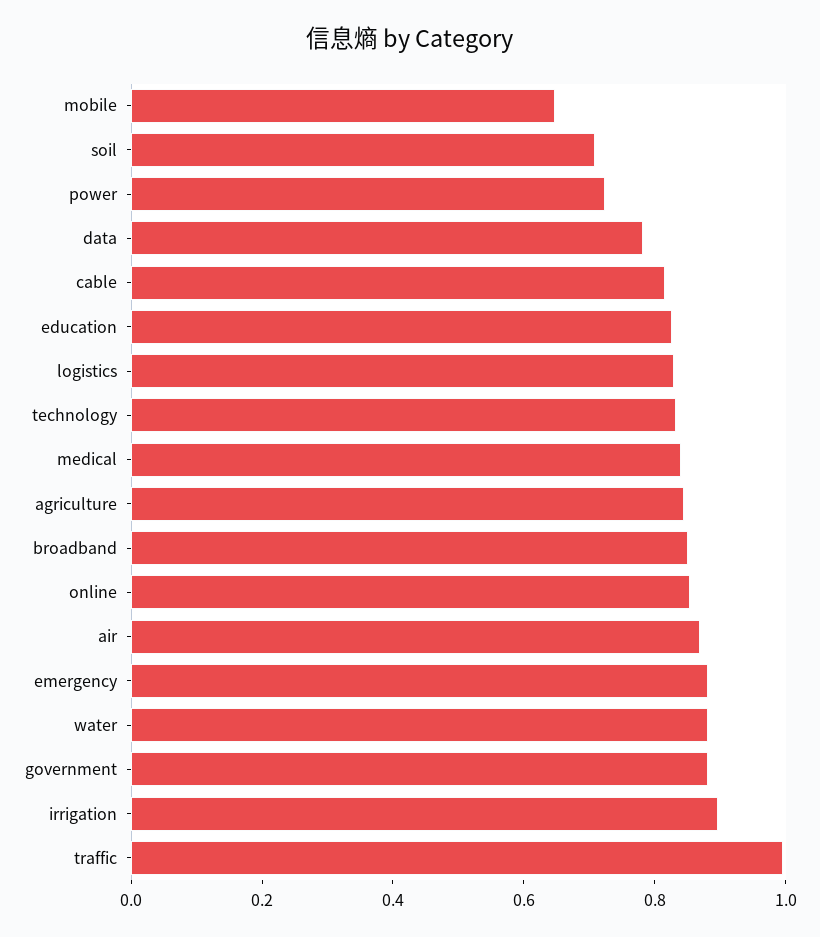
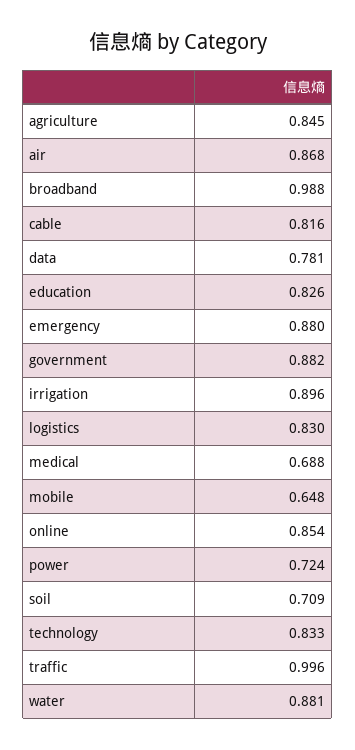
  {
    "mobile": 0.648,
    "soil": 0.709,
    "power": 0.724,
    "data": 0.781,
    "cable": 0.816,
    "education": 0.826,
    "logistics": 0.83,
    "technology": 0.833,
-   "medical": 0.85,
+   "medical": 0.688,
    "agriculture": 0.845,
-   "broadband": 0.85,
+   "broadband": 0.988,
    "online": 0.854,
    "air": 0.868,
    "emergency": 0.88,
    "water": 0.881,
    "government": 0.882,
    "irrigation": 0.896,
    "traffic": 0.996
  }

